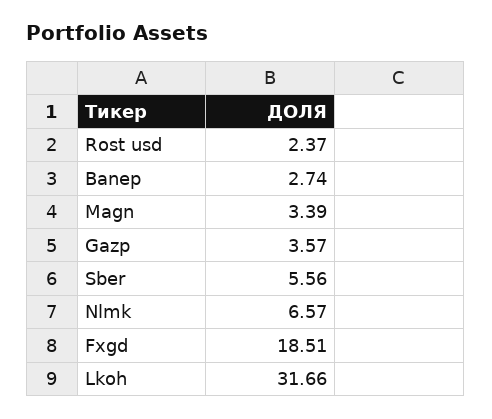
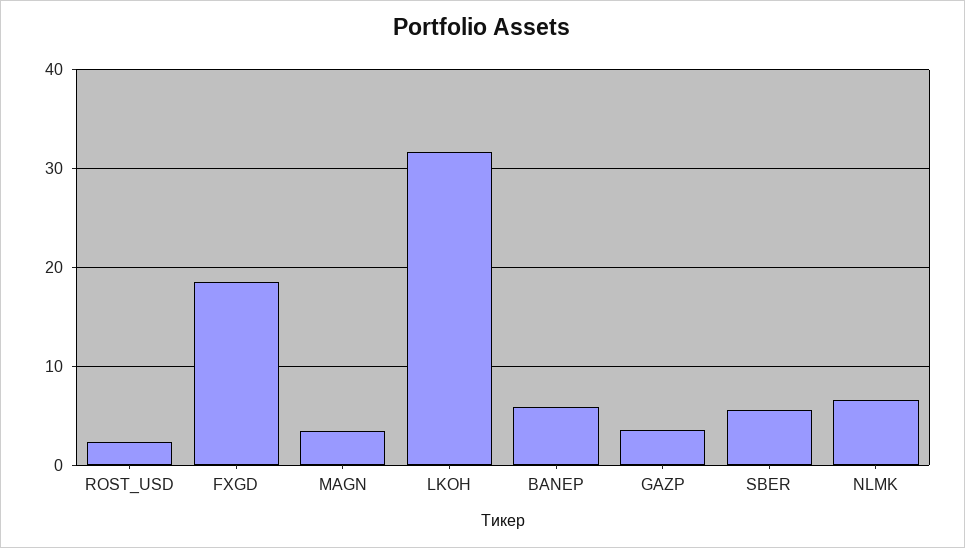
  {
    "Rost usd": 2.37,
-   "Banep": 2.74,
+   "Banep": 6,
    "Magn": 3.39,
    "Gazp": 3.57,
    "Sber": 5.56,
    "Nlmk": 6.57,
    "Fxgd": 18.51,
    "Lkoh": 31.66
  }

